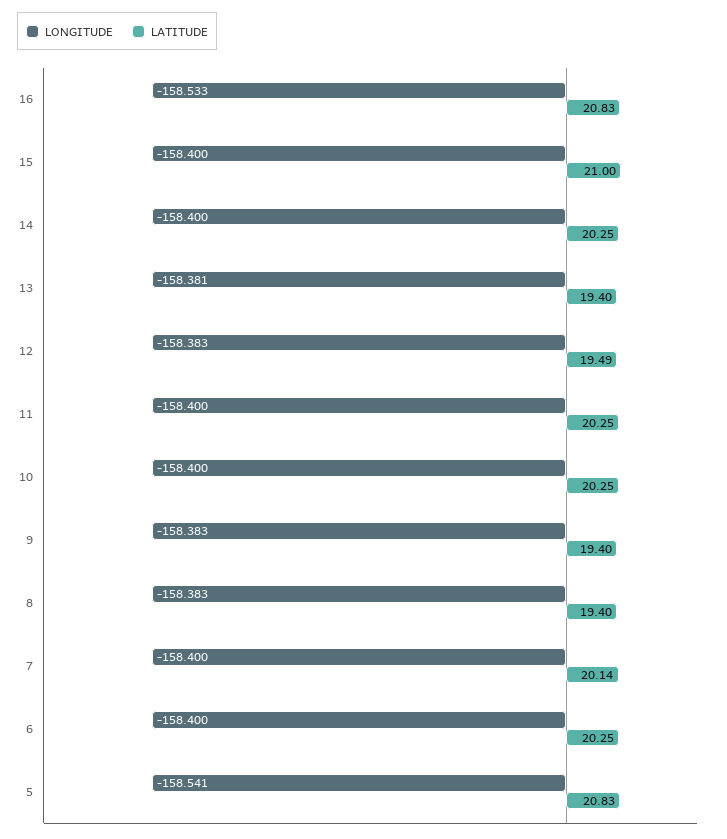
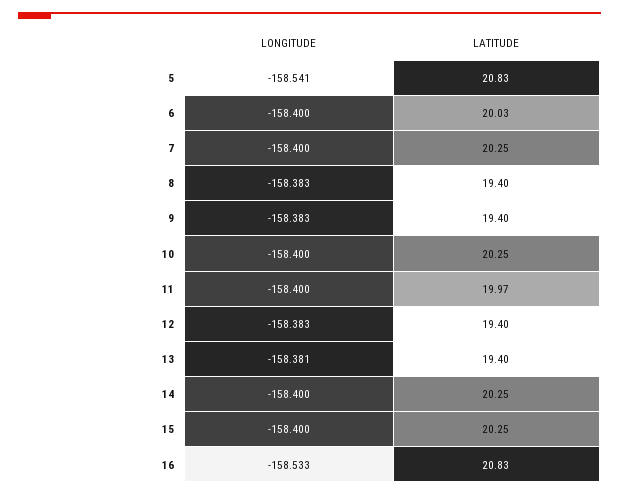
  {
    "LONGITUDE": {
      "16": -158.533,
      "15": -158.4,
      "14": -158.4,
      "13": -158.381,
      "12": -158.383,
      "11": -158.4,
      "10": -158.4,
      "9": -158.383,
      "8": -158.383,
      "7": -158.4,
      "6": -158.4,
      "5": -158.541
    },
    "LATITUDE": {
      "16": 20.83,
-     "15": 21,
+     "15": 20.25,
      "14": 20.25,
      "13": 19.4,
-     "12": 19.49,
+     "12": 19.4,
-     "11": 20.25,
+     "11": 19.97,
      "10": 20.25,
      "9": 19.4,
      "8": 19.4,
-     "7": 20.14,
+     "7": 20.25,
-     "6": 20.25,
+     "6": 20.03,
      "5": 20.83
    }
  }

